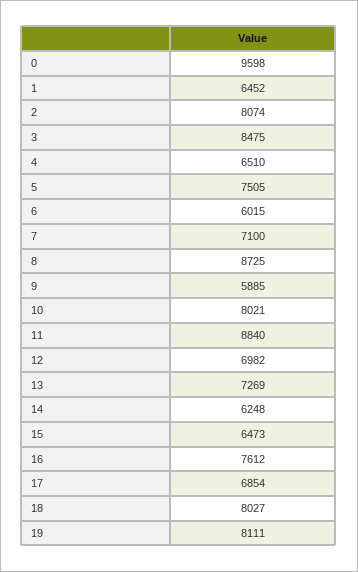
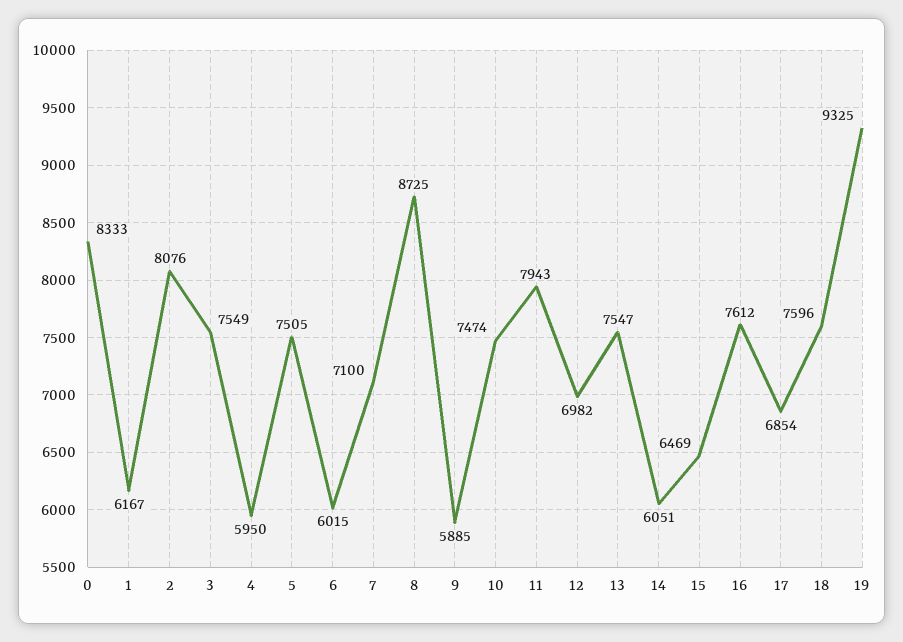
  {
-   "0": 9598,
+   "0": 8333,
-   "1": 6452,
+   "1": 6167,
-   "2": 8074,
+   "2": 8076,
-   "3": 8475,
+   "3": 7549,
-   "4": 6510,
+   "4": 5950,
    "5": 7505,
    "6": 6015,
    "7": 7100,
    "8": 8725,
    "9": 5885,
-   "10": 8021,
+   "10": 7474,
-   "11": 8840,
+   "11": 7943,
    "12": 6982,
-   "13": 7269,
+   "13": 7547,
-   "14": 6248,
+   "14": 6051,
-   "15": 6473,
+   "15": 6469,
    "16": 7612,
    "17": 6854,
-   "18": 8027,
+   "18": 7596,
-   "19": 8111
+   "19": 9325
  }

